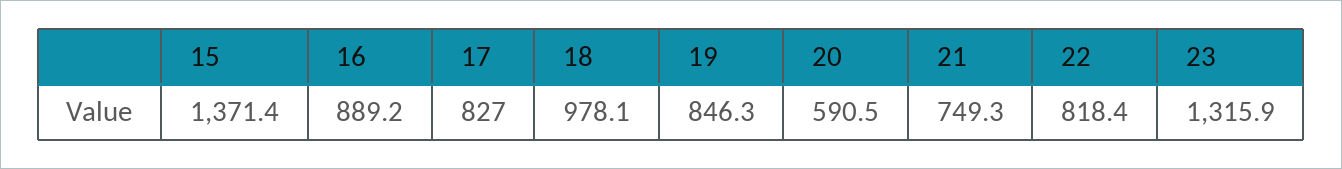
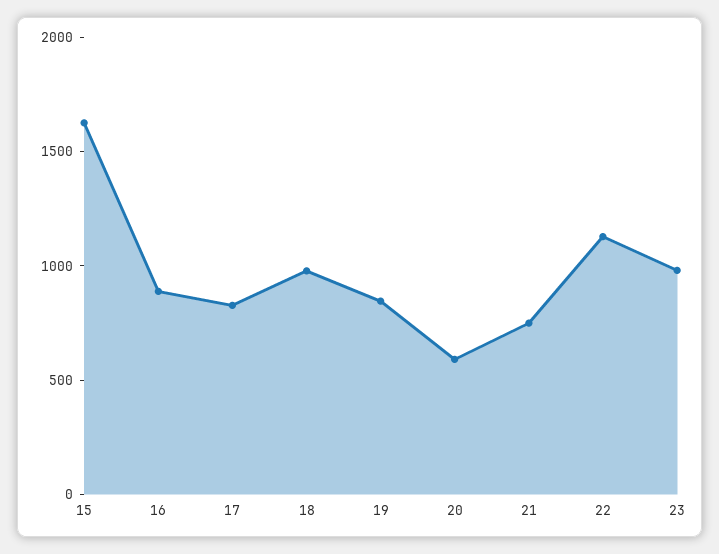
  {
-   "15": 1371.4,
+   "15": 1600,
    "16": 889.2,
    "17": 827,
    "18": 978.1,
    "19": 846.3,
    "20": 590.5,
    "21": 749.3,
-   "22": 818.4,
+   "22": 1100,
-   "23": 1315.9
+   "23": 1000
  }

